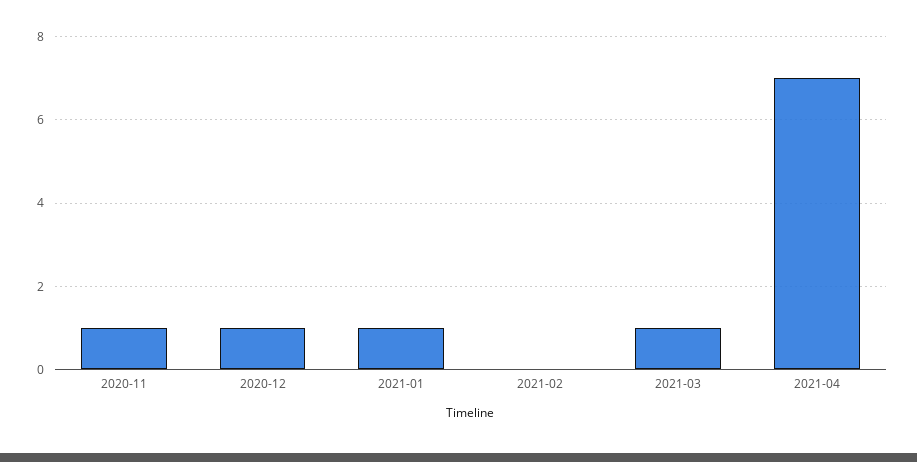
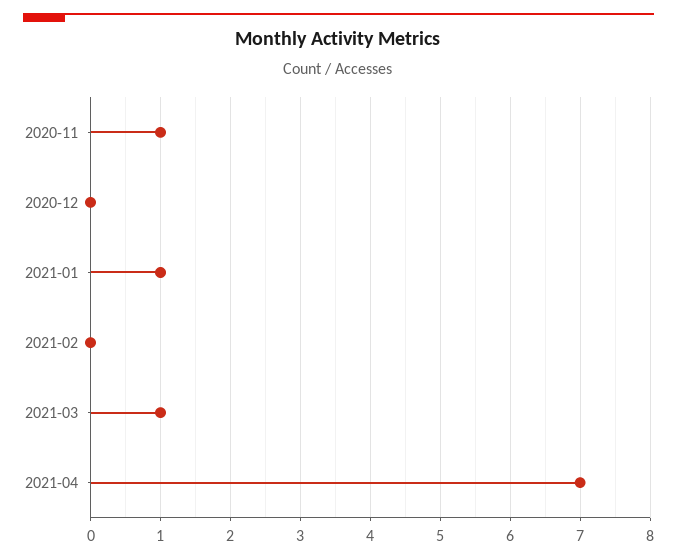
  {
    "2020-11": 1,
-   "2020-12": 1,
+   "2020-12": 0,
    "2021-01": 1,
    "2021-02": 0,
    "2021-03": 1,
    "2021-04": 7
  }

